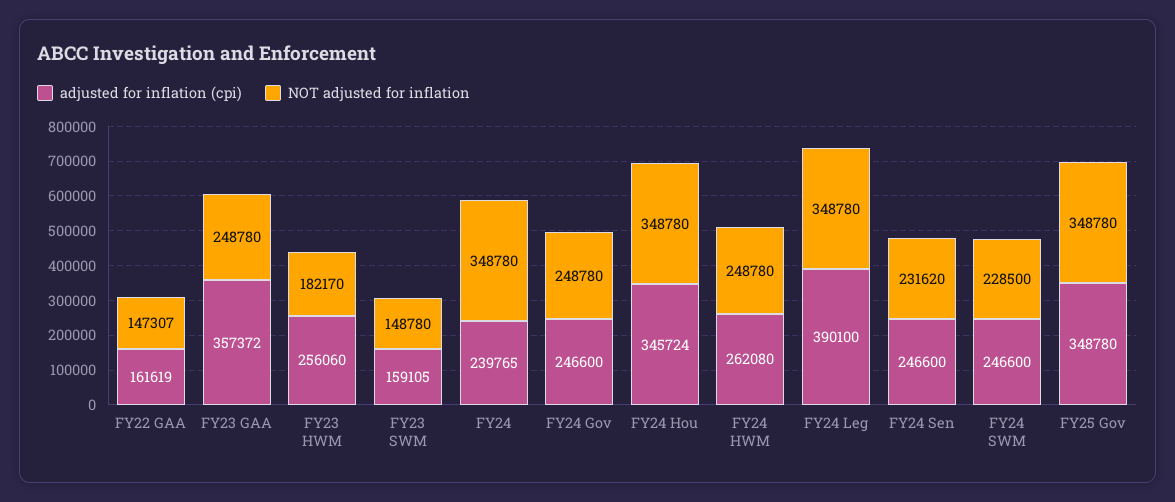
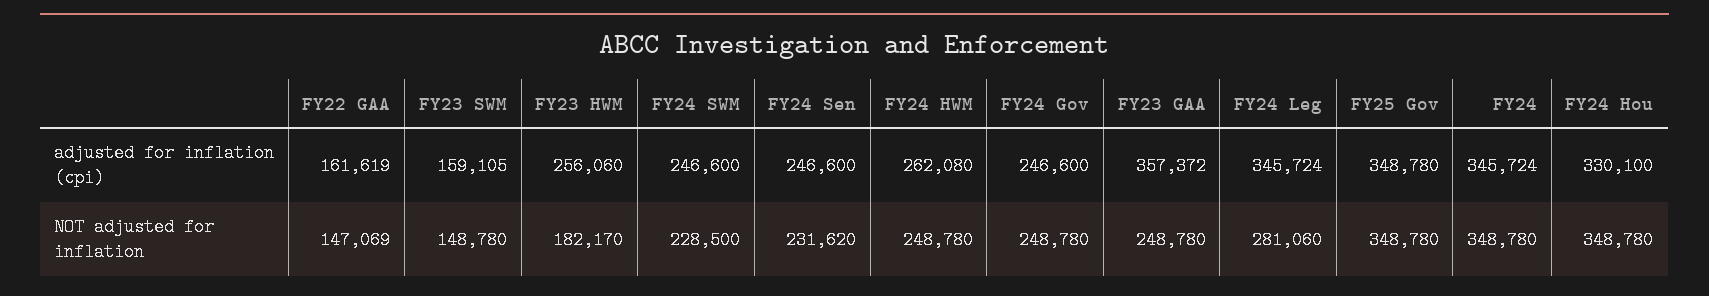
  {
    "adjusted for inflation (cpi)": {
      "FY22 GAA": 161619,
      "FY23 GAA": 357372,
      "FY23 HWM": 256060,
      "FY23 SWM": 159105,
-     "FY24": 239765,
+     "FY24": 345724,
      "FY24 Gov": 246600,
-     "FY24 Hou": 345724,
+     "FY24 Hou": 330100,
      "FY24 HWM": 262080,
-     "FY24 Leg": 390100,
+     "FY24 Leg": 345724,
      "FY24 Sen": 246600,
      "FY24 SWM": 246600,
      "FY25 Gov": 348780
    },
    "NOT adjusted for inflation": {
-     "FY22 GAA": 147307,
+     "FY22 GAA": 147069,
      "FY23 GAA": 248780,
      "FY23 HWM": 182170,
      "FY23 SWM": 148780,
      "FY24": 348780,
      "FY24 Gov": 248780,
      "FY24 Hou": 348780,
      "FY24 HWM": 248780,
-     "FY24 Leg": 348780,
+     "FY24 Leg": 281060,
      "FY24 Sen": 231620,
      "FY24 SWM": 228500,
      "FY25 Gov": 348780
    }
  }

